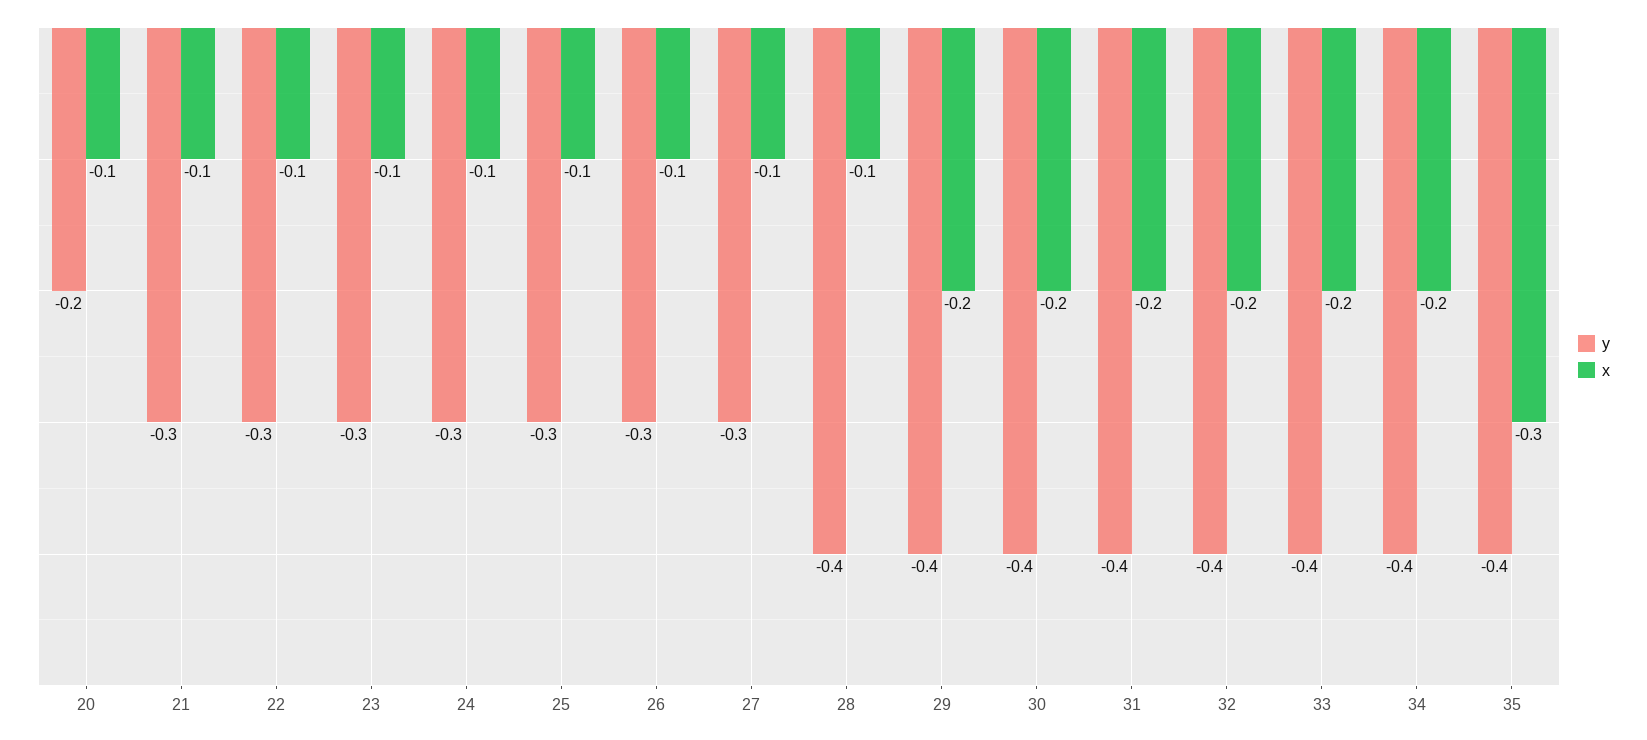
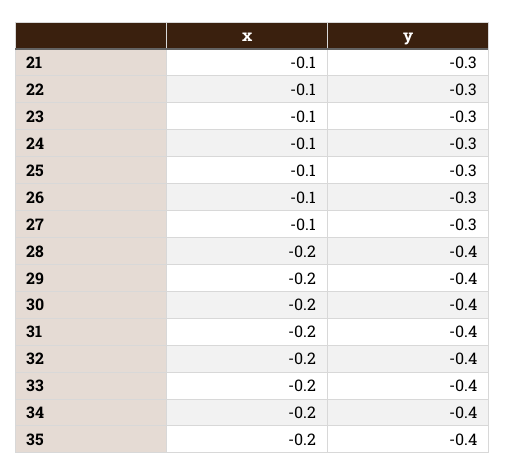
  {
    "y": {
-     "20": -0.2,
      "21": -0.3,
      "22": -0.3,
      "23": -0.3,
      "24": -0.3,
      "25": -0.3,
      "26": -0.3,
      "27": -0.3,
      "28": -0.4,
      "29": -0.4,
      "30": -0.4,
      "31": -0.4,
      "32": -0.4,
      "33": -0.4,
      "34": -0.4,
      "35": -0.4
    },
    "x": {
-     "20": -0.1,
      "21": -0.1,
      "22": -0.1,
      "23": -0.1,
      "24": -0.1,
      "25": -0.1,
      "26": -0.1,
      "27": -0.1,
-     "28": -0.1,
+     "28": -0.2,
      "29": -0.2,
      "30": -0.2,
      "31": -0.2,
      "32": -0.2,
      "33": -0.2,
      "34": -0.2,
-     "35": -0.3
+     "35": -0.2
    }
  }

